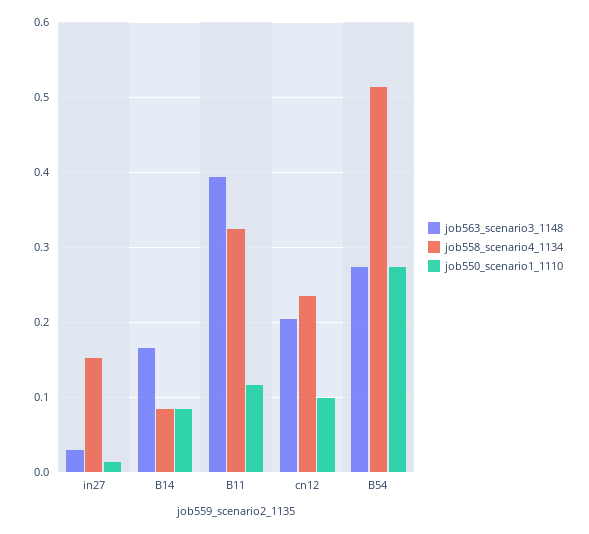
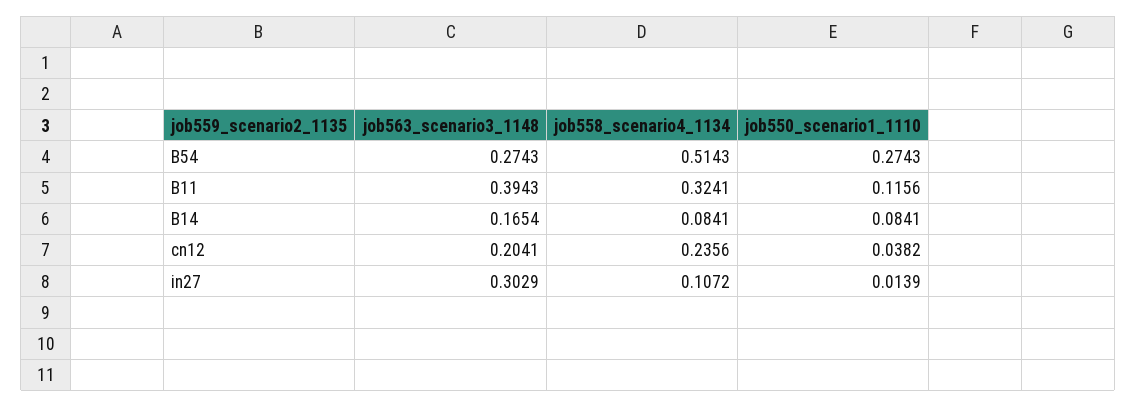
  {
    "job563_scenario3_1148": {
-     "in27": 0.03,
+     "in27": 0.3029,
      "B14": 0.1654,
      "B11": 0.3943,
      "cn12": 0.2041,
      "B54": 0.2743
    },
    "job558_scenario4_1134": {
-     "in27": 0.15,
+     "in27": 0.1072,
      "B14": 0.0841,
      "B11": 0.3241,
      "cn12": 0.2356,
      "B54": 0.5143
    },
    "job550_scenario1_1110": {
      "in27": 0.0139,
      "B14": 0.0841,
      "B11": 0.1156,
-     "cn12": 0.1,
+     "cn12": 0.0382,
      "B54": 0.2743
    }
  }

